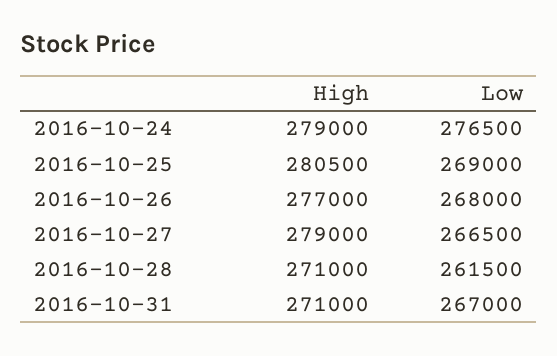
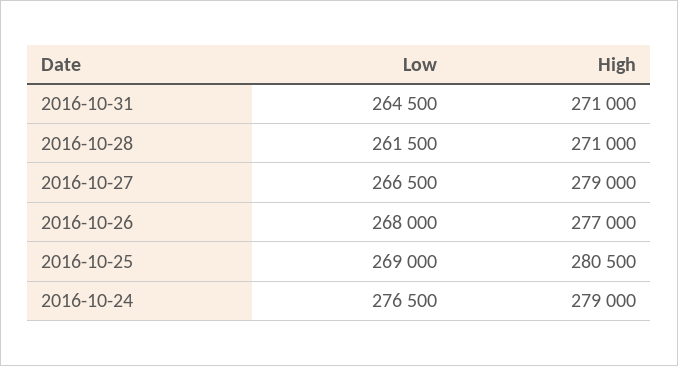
  {
    "High": {
      "2016-10-24": 279000,
      "2016-10-25": 280500,
      "2016-10-26": 277000,
      "2016-10-27": 279000,
      "2016-10-28": 271000,
      "2016-10-31": 271000
    },
    "Low": {
      "2016-10-24": 276500,
      "2016-10-25": 269000,
      "2016-10-26": 268000,
      "2016-10-27": 266500,
      "2016-10-28": 261500,
-     "2016-10-31": 267000
+     "2016-10-31": 264500
    }
  }

